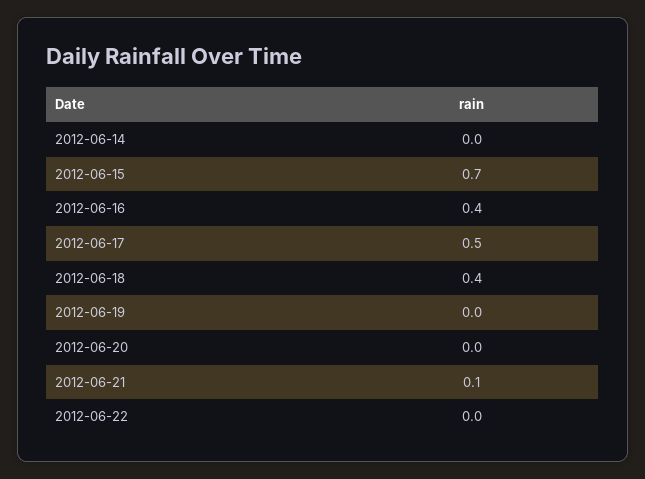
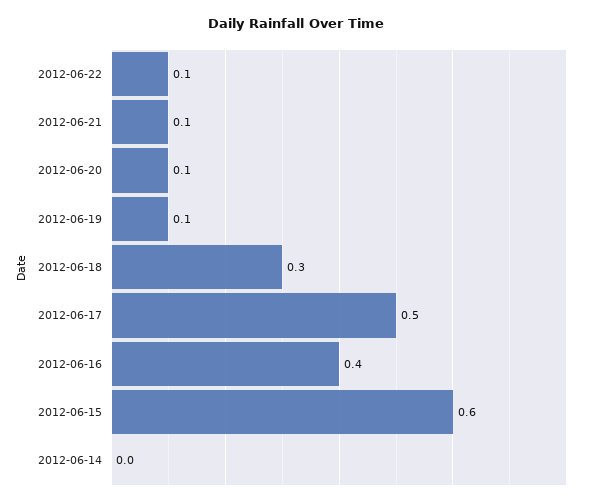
  {
    "2012-06-14": 0,
-   "2012-06-15": 0.7,
+   "2012-06-15": 0.6,
    "2012-06-16": 0.4,
    "2012-06-17": 0.5,
-   "2012-06-18": 0.4,
+   "2012-06-18": 0.3,
-   "2012-06-19": 0,
+   "2012-06-19": 0.1,
-   "2012-06-20": 0,
+   "2012-06-20": 0.1,
    "2012-06-21": 0.1,
-   "2012-06-22": 0
+   "2012-06-22": 0.1
  }

